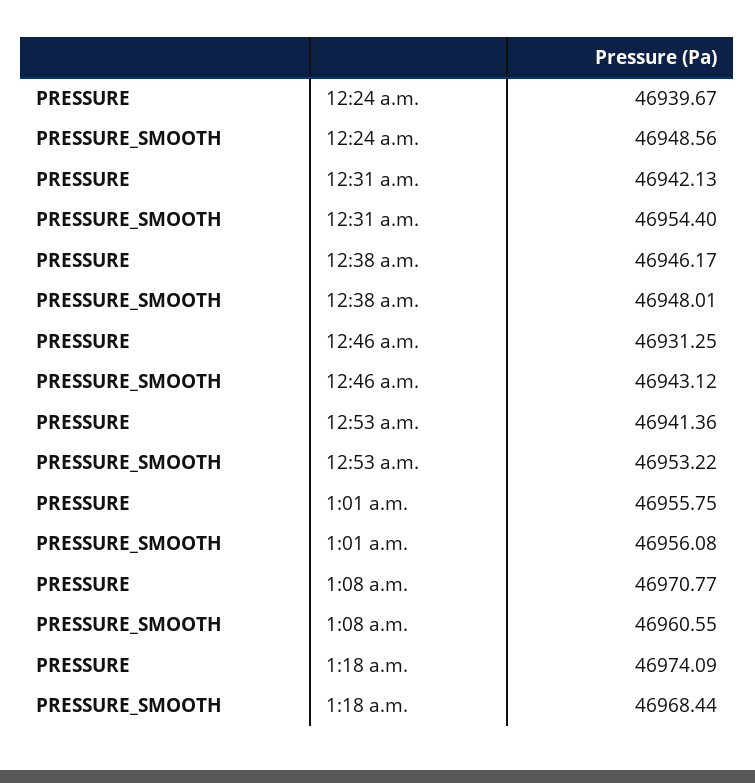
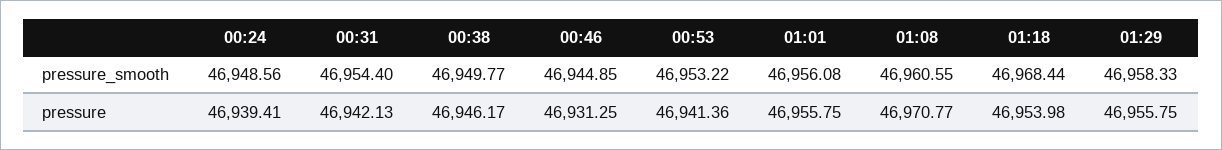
  {
    "PRESSURE": {
-     "12:24 a.m.": 46939.67,
+     "12:24 a.m.": 46939.41,
      "12:31 a.m.": 46942.13,
      "12:38 a.m.": 46946.17,
      "12:46 a.m.": 46931.25,
      "12:53 a.m.": 46941.36,
      "1:01 a.m.": 46955.75,
      "1:08 a.m.": 46970.77,
-     "1:18 a.m.": 46974.09
+     "1:18 a.m.": 46953.98,
+     "01:29": 46955.75
    },
    "PRESSURE_SMOOTH": {
      "12:24 a.m.": 46948.56,
      "12:31 a.m.": 46954.4,
-     "12:38 a.m.": 46948.01,
+     "12:38 a.m.": 46949.77,
-     "12:46 a.m.": 46943.12,
+     "12:46 a.m.": 46944.85,
      "12:53 a.m.": 46953.22,
      "1:01 a.m.": 46956.08,
      "1:08 a.m.": 46960.55,
-     "1:18 a.m.": 46968.44
+     "1:18 a.m.": 46968.44,
+     "01:29": 46958.33
    }
  }

